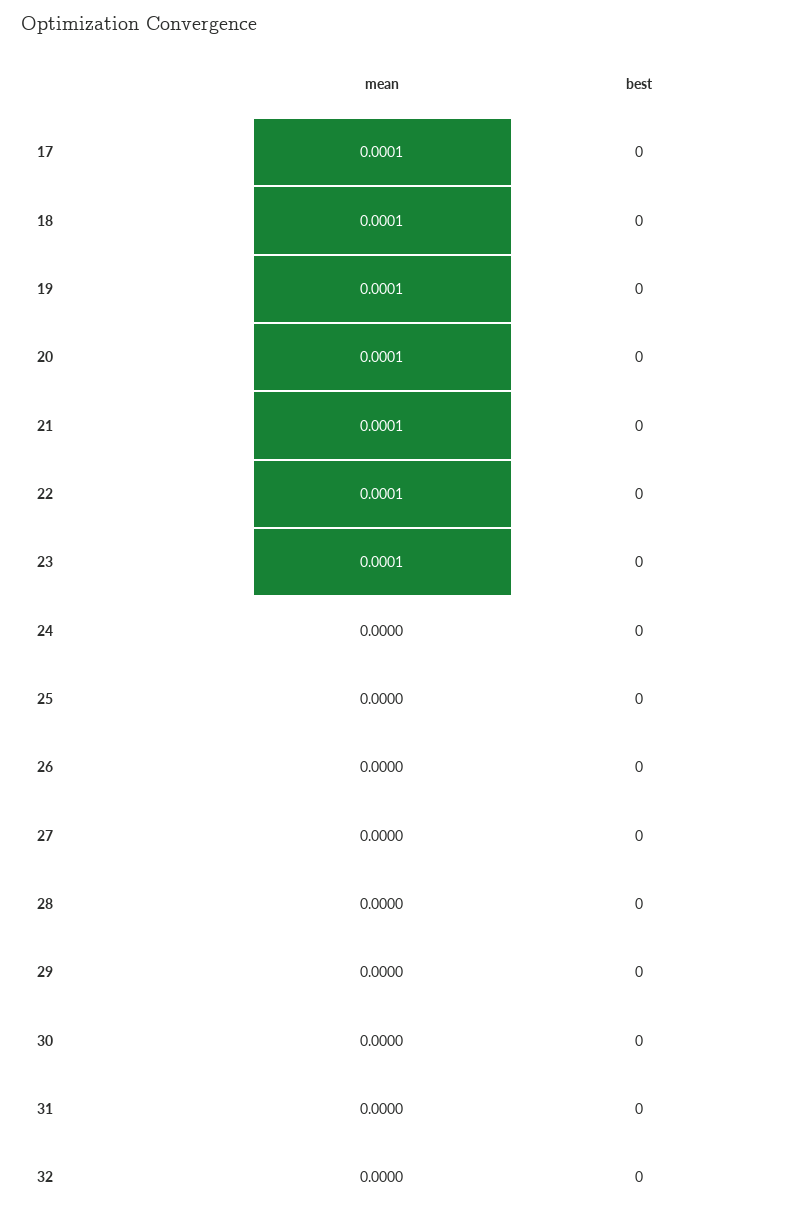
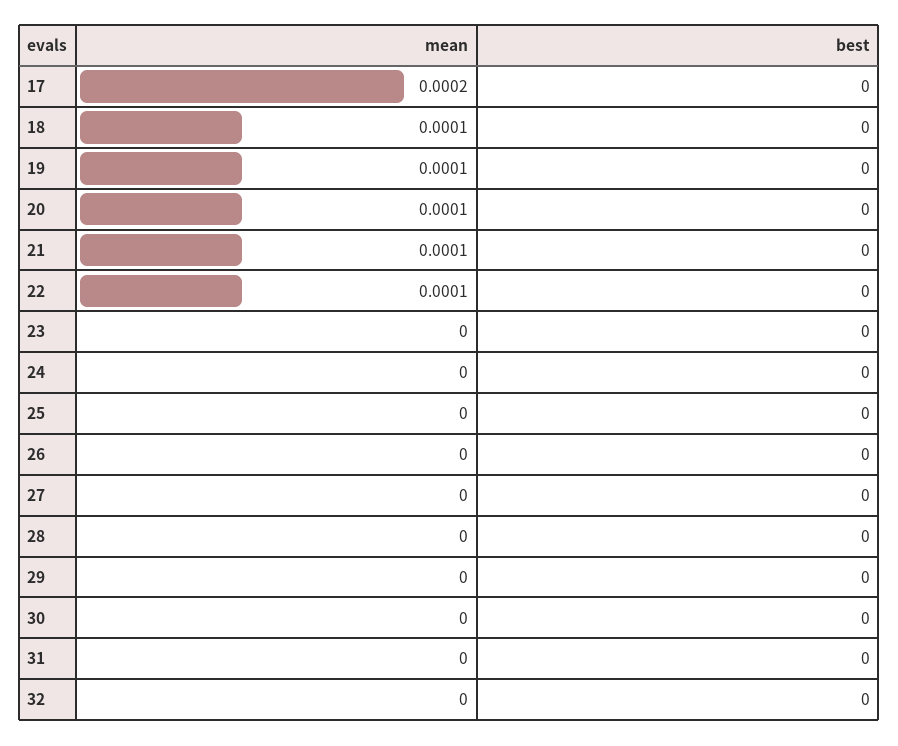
  {
    "mean": {
-     "17": 0.0001,
+     "17": 0.0002,
      "18": 0.0001,
      "19": 0.0001,
      "20": 0.0001,
      "21": 0.0001,
      "22": 0.0001,
-     "23": 0.0001,
+     "23": 0,
      "24": 0,
      "25": 0,
      "26": 0,
      "27": 0,
      "28": 0,
      "29": 0,
      "30": 0,
      "31": 0,
      "32": 0
    },
    "best": {
      "17": 0,
      "18": 0,
      "19": 0,
      "20": 0,
      "21": 0,
      "22": 0,
      "23": 0,
      "24": 0,
      "25": 0,
      "26": 0,
      "27": 0,
      "28": 0,
      "29": 0,
      "30": 0,
      "31": 0,
      "32": 0
    }
  }

